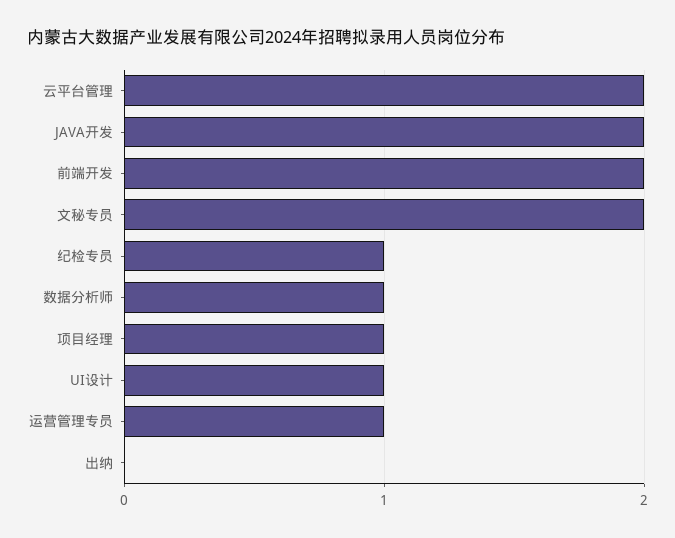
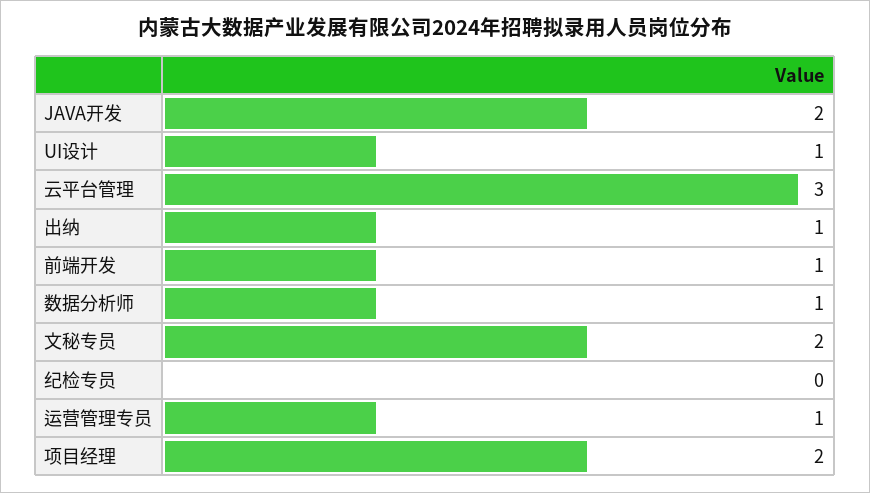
  {
-   "云平台管理": 2,
+   "云平台管理": 3,
    "JAVA开发": 2,
-   "前端开发": 2,
+   "前端开发": 1,
    "文秘专员": 2,
-   "纪检专员": 1,
+   "纪检专员": 0,
    "数据分析师": 1,
-   "项目经理": 1,
+   "项目经理": 2,
    "UI设计": 1,
    "运营管理专员": 1,
-   "出纳": 0
+   "出纳": 1
  }

